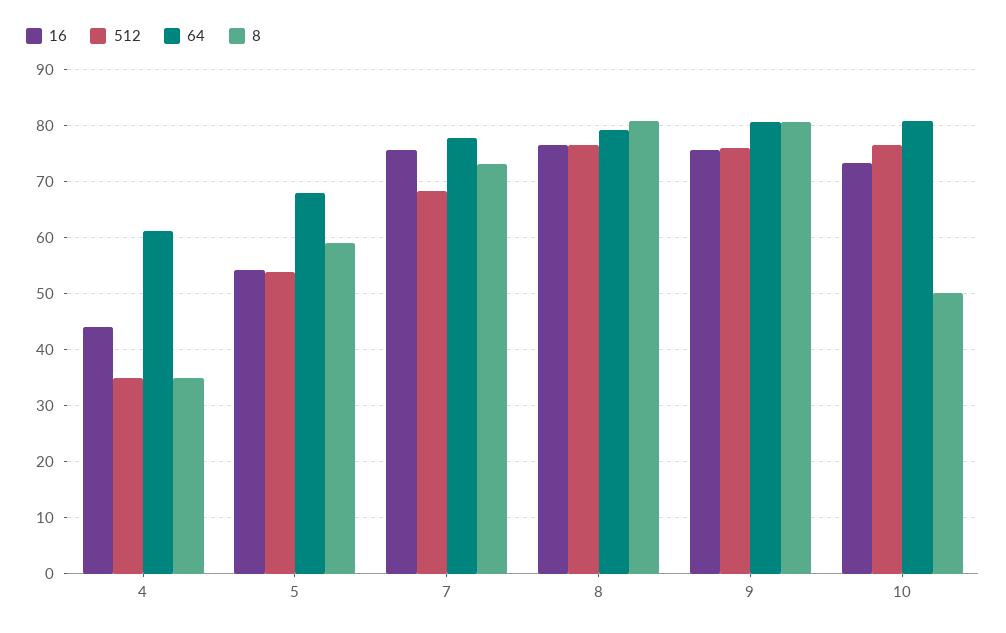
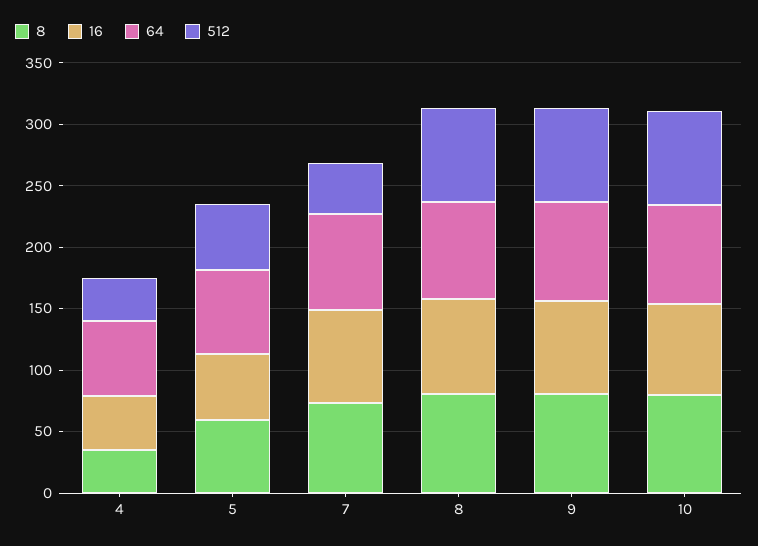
  {
    "16": {
      "4": 44,
      "5": 54,
      "7": 76,
      "8": 76,
      "9": 76,
      "10": 74
    },
    "512": {
      "4": 34,
      "5": 54,
-     "7": 68,
+     "7": 40,
      "8": 76,
      "9": 76,
      "10": 76
    },
    "64": {
      "4": 62,
      "5": 68,
      "7": 78,
      "8": 80,
      "9": 80,
      "10": 80
    },
    "8": {
      "4": 34,
      "5": 60,
      "7": 74,
      "8": 80,
      "9": 80,
-     "10": 50
+     "10": 80
    }
  }

